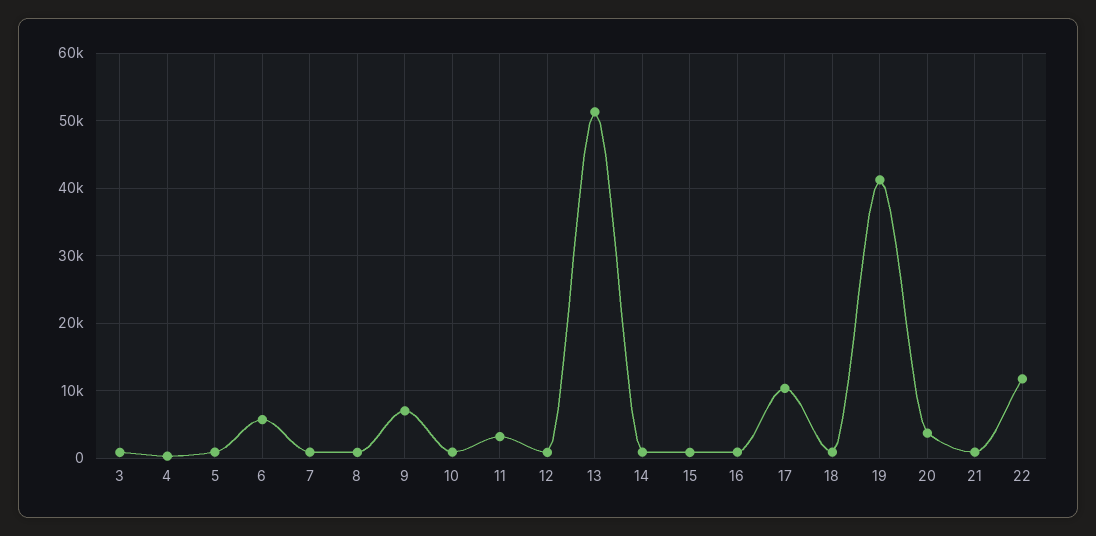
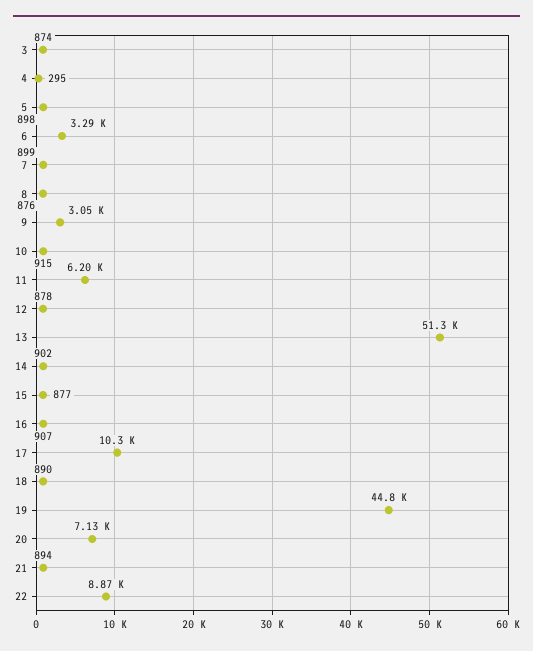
  {
    "3": 874,
    "4": 295,
    "5": 898,
-   "6": 6000,
+   "6": 3290,
    "7": 899,
    "8": 876,
-   "9": 7000,
+   "9": 3050,
    "10": 915,
-   "11": 3000,
+   "11": 6200,
    "12": 878,
    "13": 51300,
    "14": 902,
    "15": 877,
    "16": 907,
    "17": 10300,
    "18": 890,
-   "19": 41000,
+   "19": 44800,
-   "20": 4000,
+   "20": 7130,
    "21": 894,
-   "22": 12000
+   "22": 8870
  }

